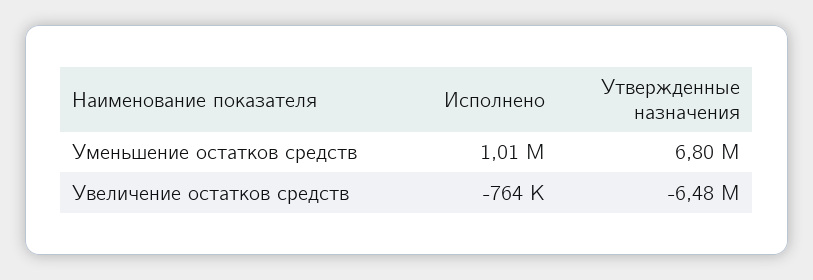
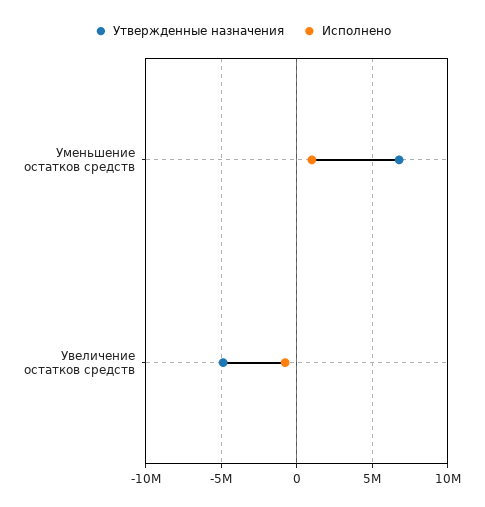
  {
    "Исполнено": {
      "Уменьшение остатков средств": 1010000,
      "Увеличение остатков средств": -764000
    },
    "Утвержденные назначения": {
      "Уменьшение остатков средств": 6800000,
-     "Увеличение остатков средств": -6480000
+     "Увеличение остатков средств": -5000000
    }
  }

